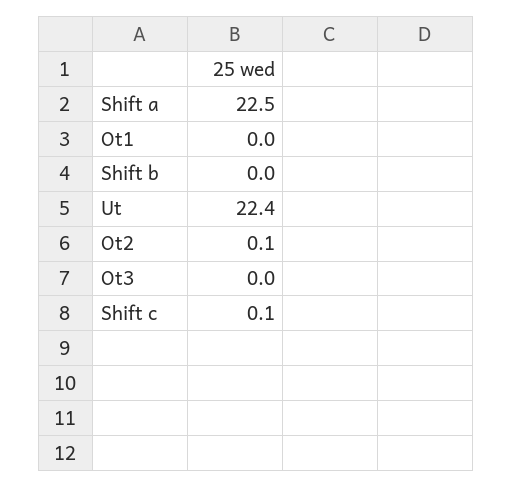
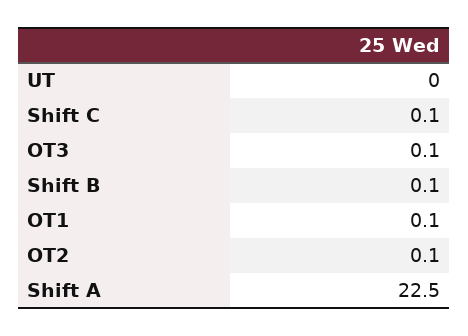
  {
    "Shift a": 22.5,
-   "Ot1": 0,
+   "Ot1": 0.1,
-   "Shift b": 0,
+   "Shift b": 0.1,
-   "Ut": 22.4,
+   "Ut": 0,
    "Ot2": 0.1,
-   "Ot3": 0,
+   "Ot3": 0.1,
    "Shift c": 0.1
  }

